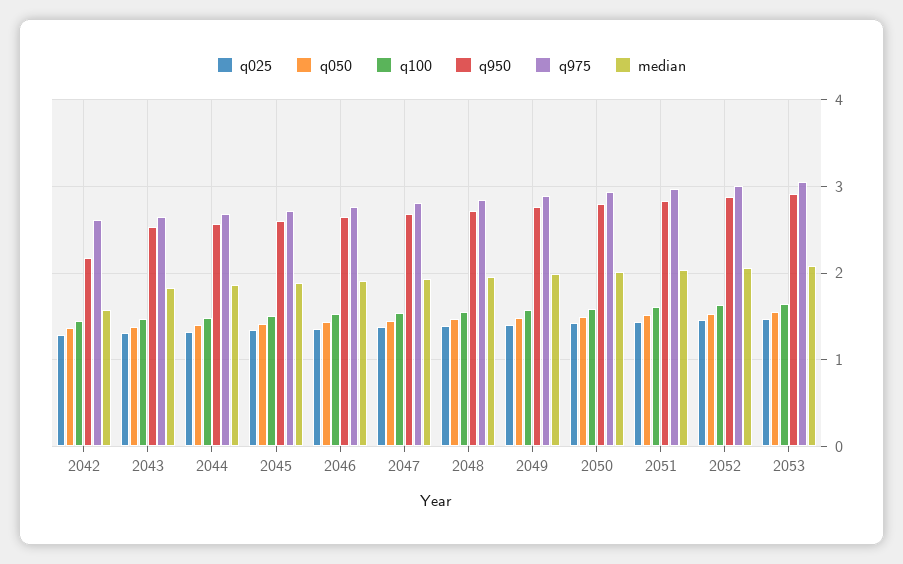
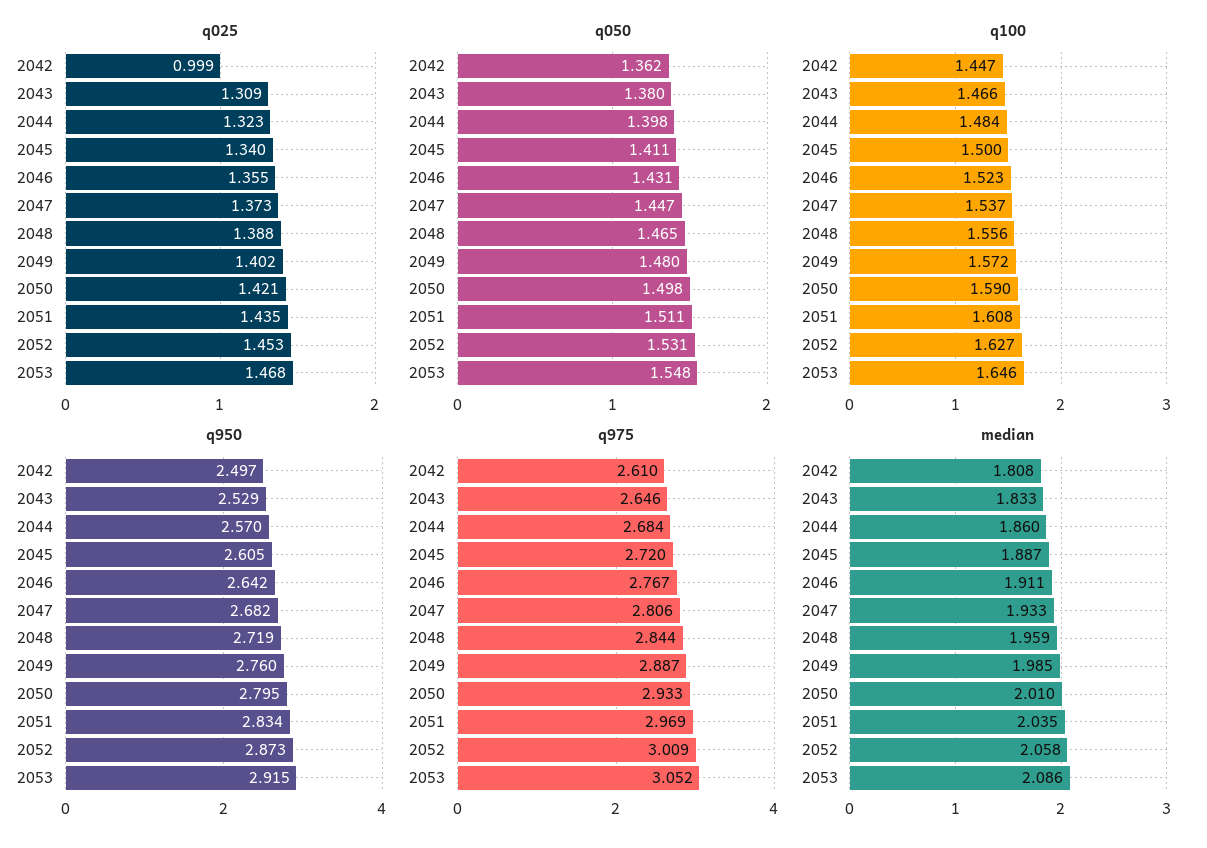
  {
    "q025": {
-     "2042": 1.3,
+     "2042": 0.999,
      "2043": 1.309,
      "2044": 1.323,
      "2045": 1.34,
      "2046": 1.355,
      "2047": 1.373,
      "2048": 1.388,
      "2049": 1.402,
      "2050": 1.421,
      "2051": 1.435,
      "2052": 1.453,
      "2053": 1.468
    },
    "q050": {
      "2042": 1.362,
      "2043": 1.38,
      "2044": 1.398,
      "2045": 1.411,
      "2046": 1.431,
      "2047": 1.447,
      "2048": 1.465,
      "2049": 1.48,
      "2050": 1.498,
      "2051": 1.511,
      "2052": 1.531,
      "2053": 1.548
    },
    "q100": {
      "2042": 1.447,
      "2043": 1.466,
      "2044": 1.484,
      "2045": 1.5,
      "2046": 1.523,
      "2047": 1.537,
      "2048": 1.556,
      "2049": 1.572,
      "2050": 1.59,
      "2051": 1.608,
      "2052": 1.627,
      "2053": 1.646
    },
    "q950": {
-     "2042": 2.2,
+     "2042": 2.497,
      "2043": 2.529,
      "2044": 2.57,
      "2045": 2.605,
      "2046": 2.642,
      "2047": 2.682,
      "2048": 2.719,
      "2049": 2.76,
      "2050": 2.795,
      "2051": 2.834,
      "2052": 2.873,
      "2053": 2.915
    },
    "q975": {
      "2042": 2.61,
      "2043": 2.646,
      "2044": 2.684,
      "2045": 2.72,
      "2046": 2.767,
      "2047": 2.806,
      "2048": 2.844,
      "2049": 2.887,
      "2050": 2.933,
      "2051": 2.969,
      "2052": 3.009,
      "2053": 3.052
    },
    "median": {
-     "2042": 1.6,
+     "2042": 1.808,
      "2043": 1.833,
      "2044": 1.86,
      "2045": 1.887,
      "2046": 1.911,
      "2047": 1.933,
      "2048": 1.959,
      "2049": 1.985,
      "2050": 2.01,
      "2051": 2.035,
      "2052": 2.058,
      "2053": 2.086
    }
  }

